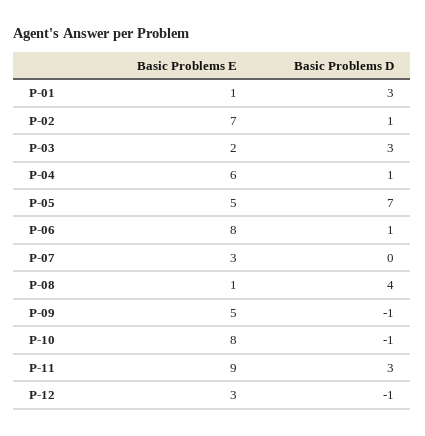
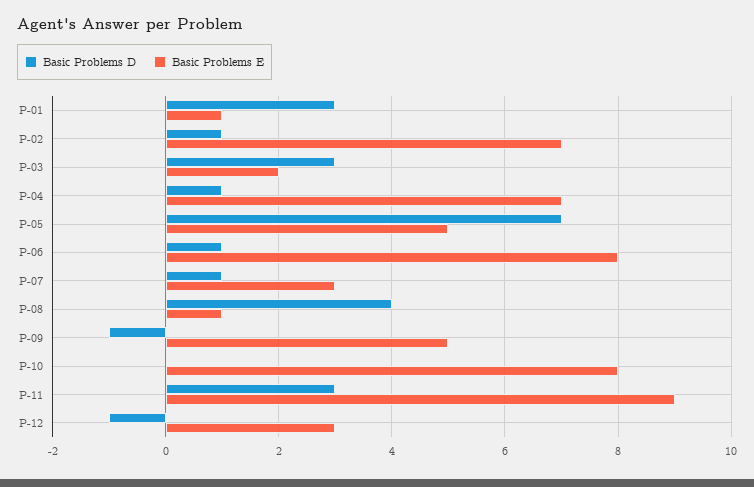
  {
    "Basic Problems E": {
      "P-01": 1,
      "P-02": 7,
      "P-03": 2,
-     "P-04": 6,
+     "P-04": 7,
      "P-05": 5,
      "P-06": 8,
      "P-07": 3,
      "P-08": 1,
      "P-09": 5,
      "P-10": 8,
      "P-11": 9,
      "P-12": 3
    },
    "Basic Problems D": {
      "P-01": 3,
      "P-02": 1,
      "P-03": 3,
      "P-04": 1,
      "P-05": 7,
      "P-06": 1,
-     "P-07": 0,
+     "P-07": 1,
      "P-08": 4,
      "P-09": -1,
-     "P-10": -1,
+     "P-10": 0,
      "P-11": 3,
      "P-12": -1
    }
  }

